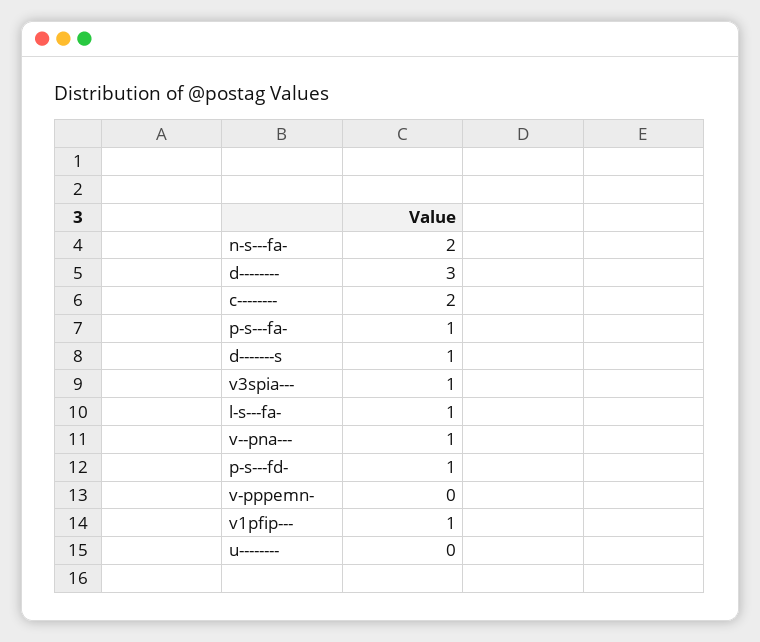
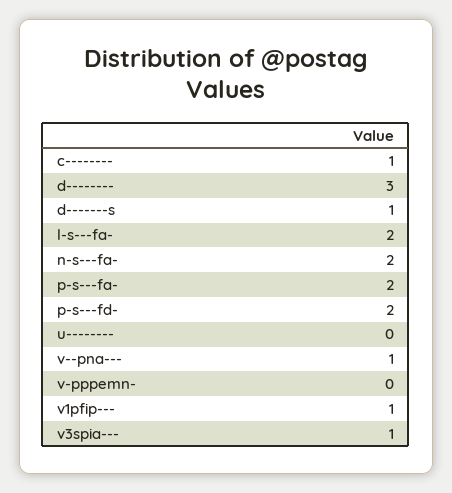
  {
    "n-s---fa-": 2,
    "d--------": 3,
-   "c--------": 2,
+   "c--------": 1,
-   "p-s---fa-": 1,
+   "p-s---fa-": 2,
    "d-------s": 1,
    "v3spia---": 1,
-   "l-s---fa-": 1,
+   "l-s---fa-": 2,
    "v--pna---": 1,
-   "p-s---fd-": 1,
+   "p-s---fd-": 2,
    "v-pppemn-": 0,
    "v1pfip---": 1,
    "u--------": 0
  }

